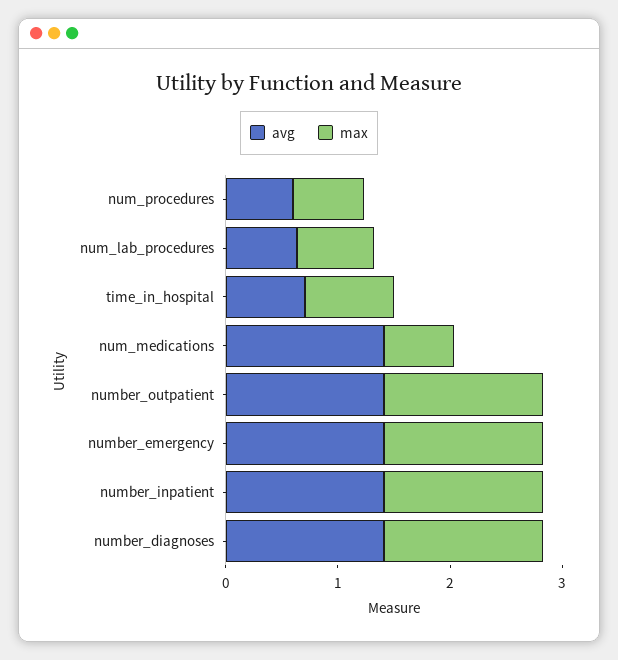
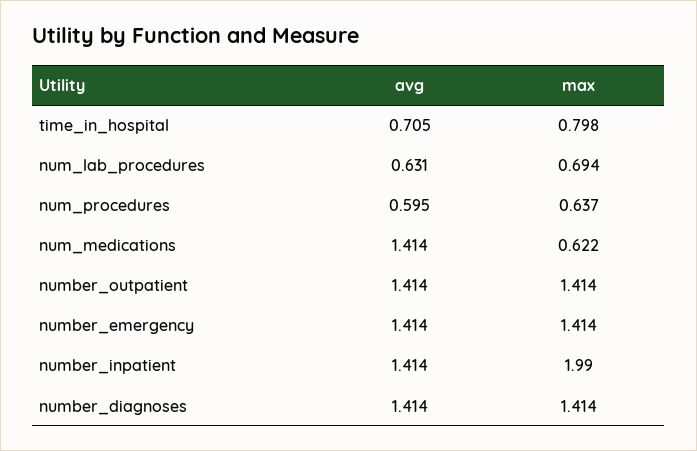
  {
    "avg": {
      "num_procedures": 0.595,
      "num_lab_procedures": 0.631,
      "time_in_hospital": 0.705,
      "num_medications": 1.414,
      "number_outpatient": 1.414,
      "number_emergency": 1.414,
      "number_inpatient": 1.414,
      "number_diagnoses": 1.414
    },
    "max": {
      "num_procedures": 0.637,
      "num_lab_procedures": 0.694,
      "time_in_hospital": 0.798,
      "num_medications": 0.622,
      "number_outpatient": 1.414,
      "number_emergency": 1.414,
-     "number_inpatient": 1.4,
+     "number_inpatient": 1.99,
      "number_diagnoses": 1.414
    }
  }

